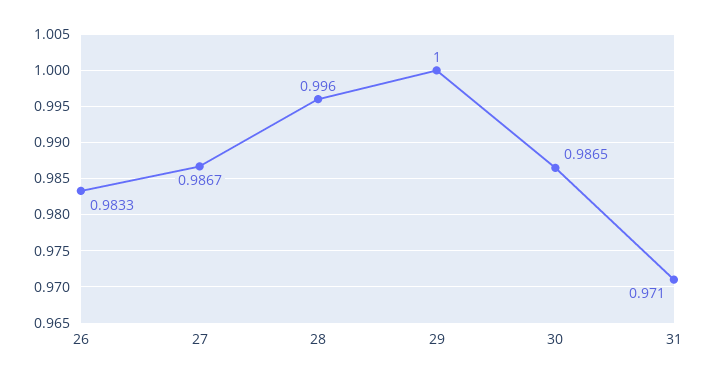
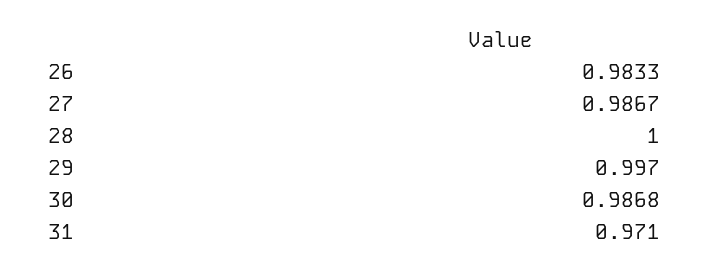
  {
    "26": 0.9833,
    "27": 0.9867,
-   "28": 0.996,
+   "28": 1,
-   "29": 1,
+   "29": 0.997,
-   "30": 0.9865,
+   "30": 0.9868,
    "31": 0.971
  }

